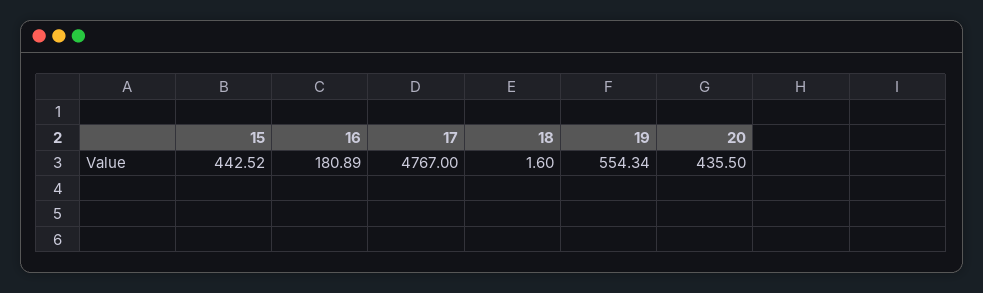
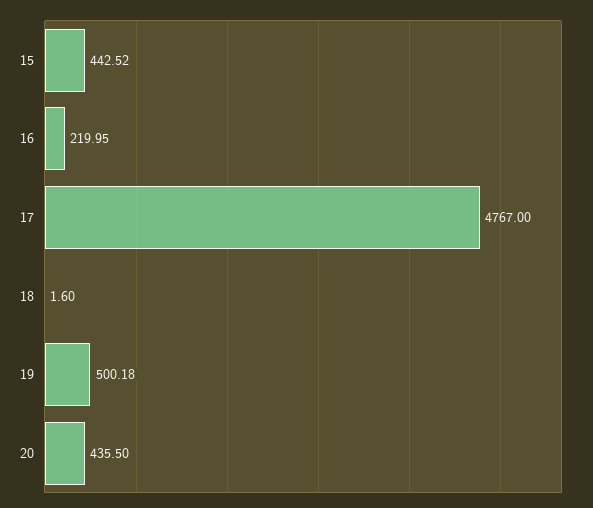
  {
    "15": 442.52,
-   "16": 180.89,
+   "16": 219.95,
    "17": 4767,
    "18": 1.6,
-   "19": 554.34,
+   "19": 500.18,
    "20": 435.5
  }

